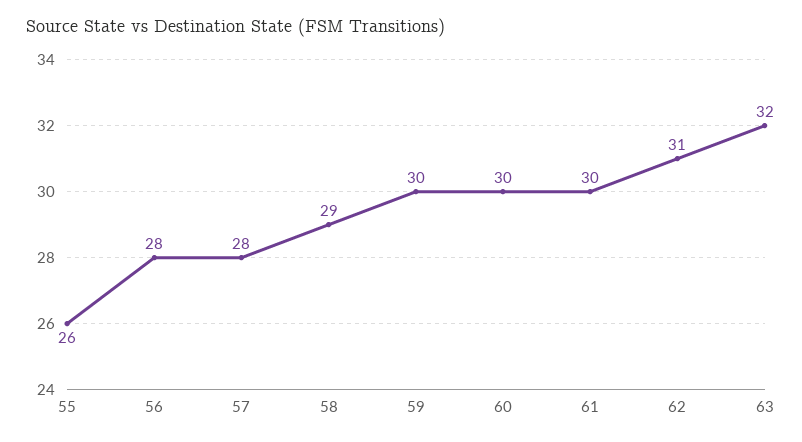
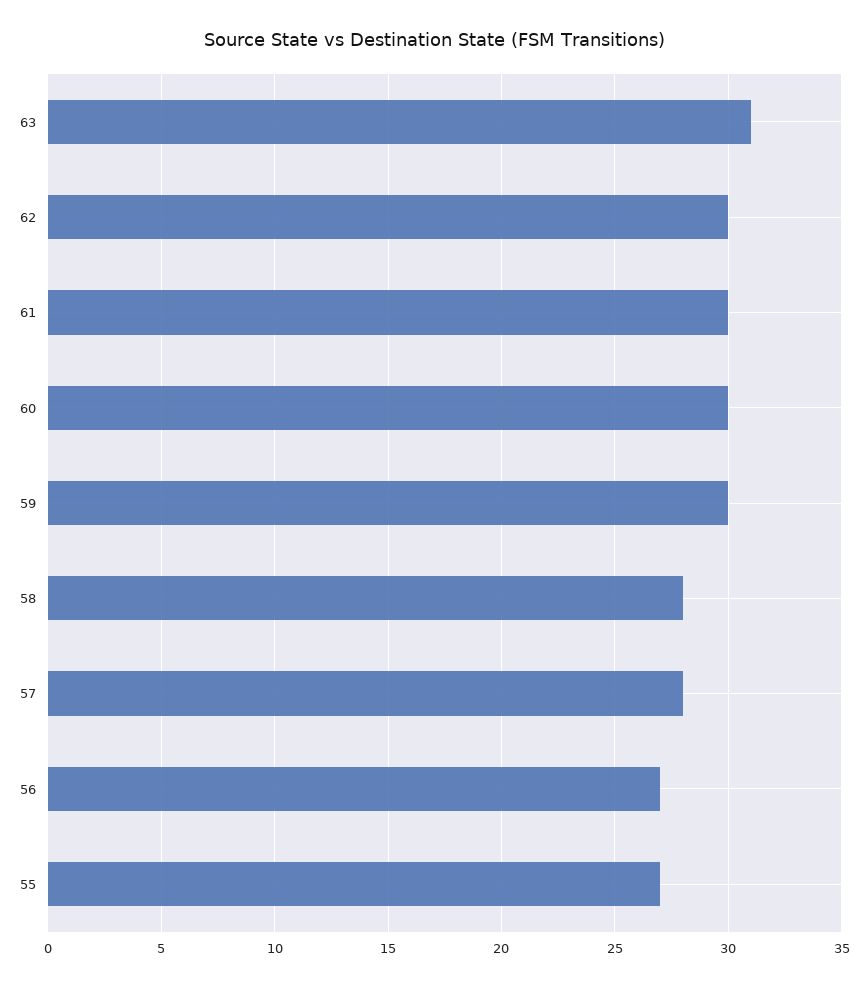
  {
-   "55": 26,
+   "55": 27,
-   "56": 28,
+   "56": 27,
    "57": 28,
-   "58": 29,
+   "58": 28,
    "59": 30,
    "60": 30,
    "61": 30,
-   "62": 31,
+   "62": 30,
-   "63": 32
+   "63": 31
  }

